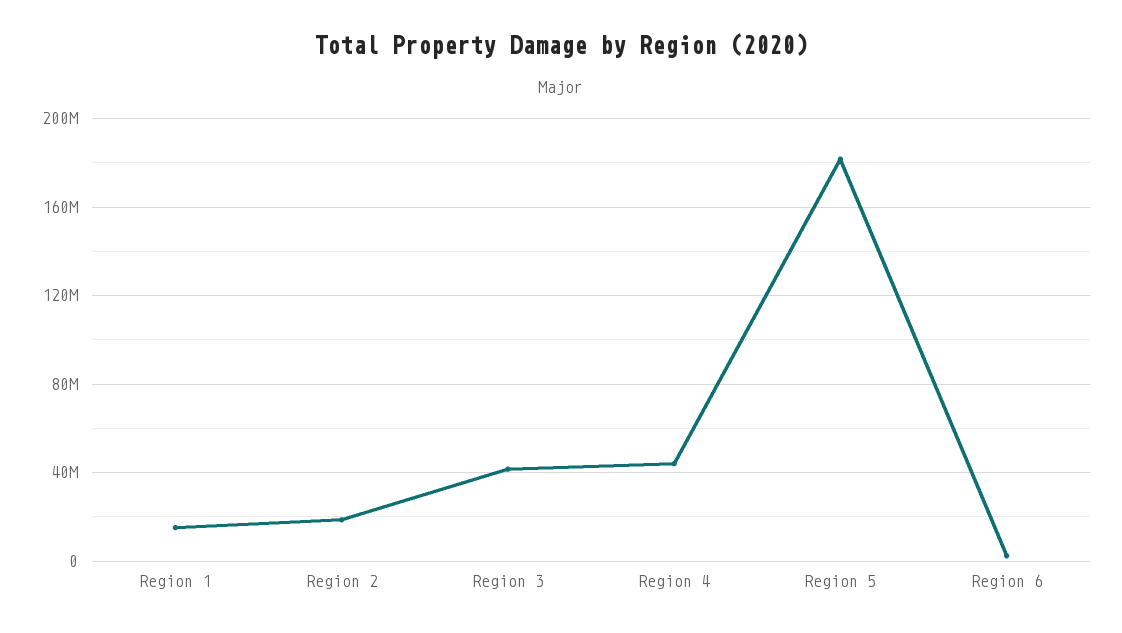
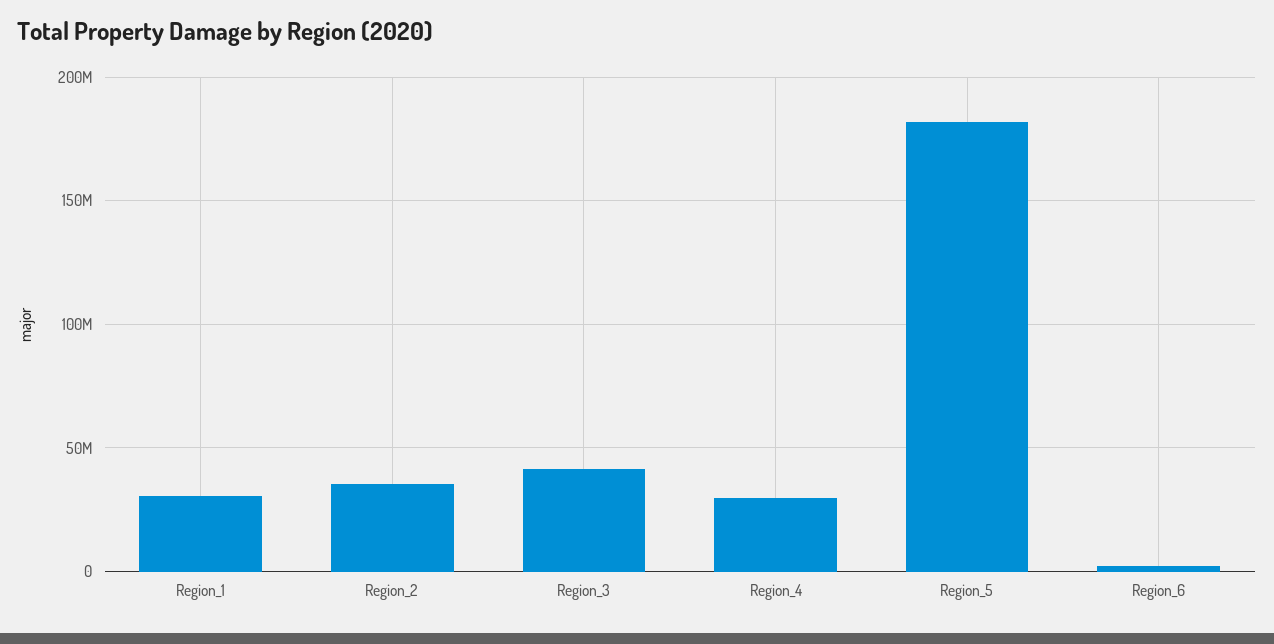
  {
-   "Region 1": 15000000,
+   "Region 1": 30000000,
-   "Region 2": 20000000,
+   "Region 2": 35000000,
    "Region 3": 40000000,
-   "Region 4": 45000000,
+   "Region 4": 30000000,
    "Region 5": 180000000,
    "Region 6": 0
  }

